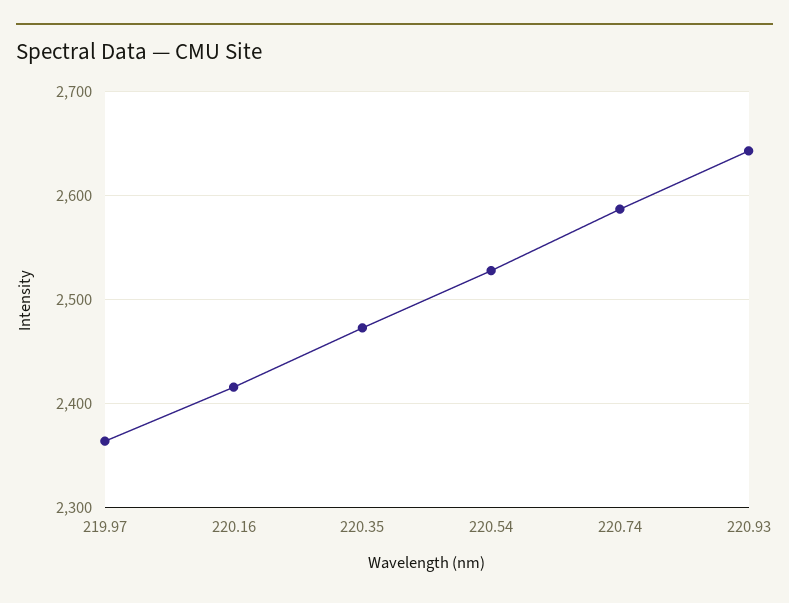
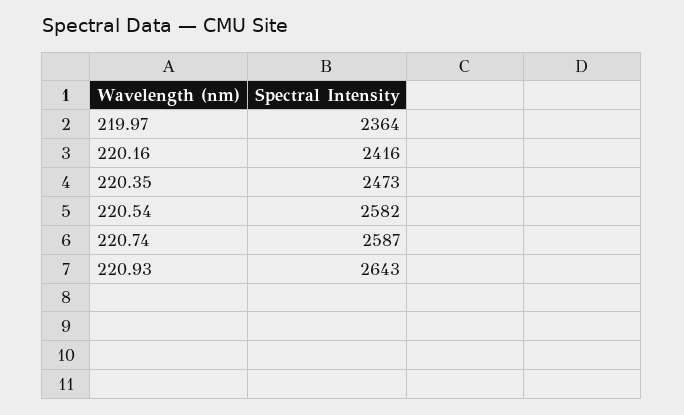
  {
    "219.97": 2364,
    "220.16": 2416,
    "220.35": 2473,
-   "220.54": 2530,
+   "220.54": 2582,
    "220.74": 2587,
    "220.93": 2643
  }

